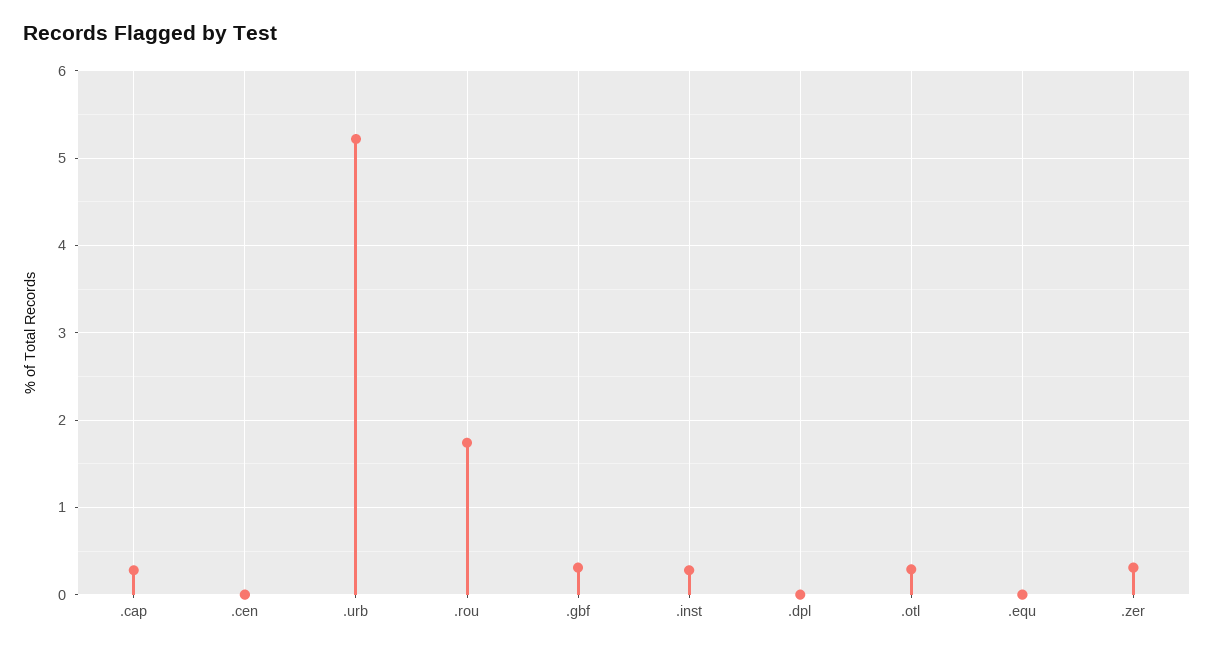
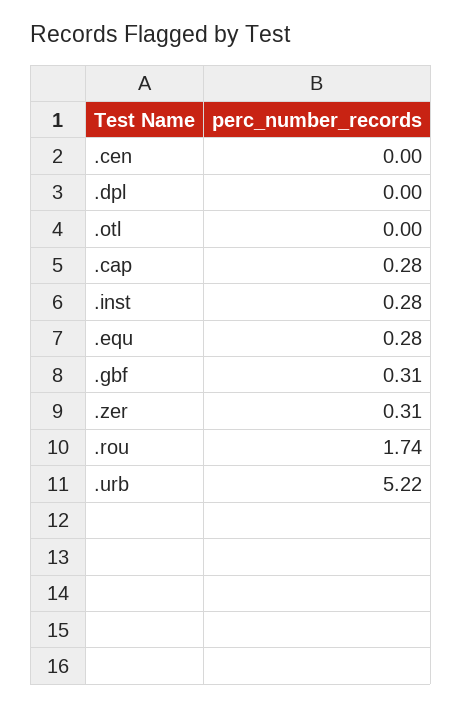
  {
    ".cap": 0.28,
    ".cen": 0,
    ".urb": 5.22,
    ".rou": 1.74,
    ".gbf": 0.31,
    ".inst": 0.28,
    ".dpl": 0,
-   ".otl": 0.3,
+   ".otl": 0,
-   ".equ": 0,
+   ".equ": 0.28,
    ".zer": 0.31
  }

